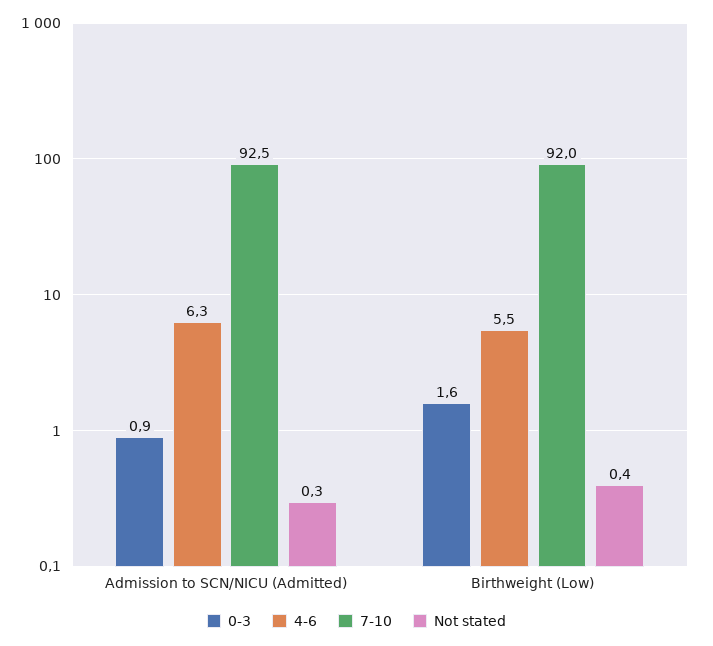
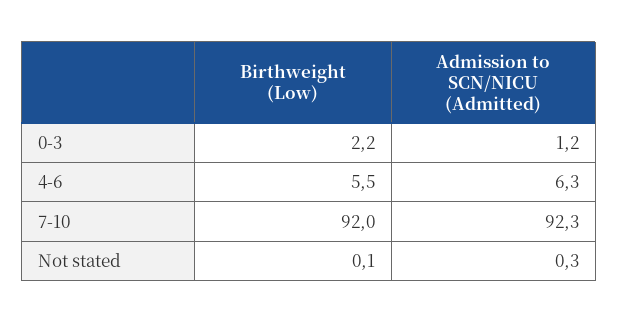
  {
    "0-3": {
-     "Admission to SCN/NICU (Admitted)": 0.9,
+     "Admission to SCN/NICU (Admitted)": 1.2,
-     "Birthweight (Low)": 1.6
+     "Birthweight (Low)": 2.2
    },
    "4-6": {
      "Admission to SCN/NICU (Admitted)": 6.3,
      "Birthweight (Low)": 5.5
    },
    "7-10": {
-     "Admission to SCN/NICU (Admitted)": 92.5,
+     "Admission to SCN/NICU (Admitted)": 92.3,
      "Birthweight (Low)": 92
    },
    "Not stated": {
      "Admission to SCN/NICU (Admitted)": 0.3,
-     "Birthweight (Low)": 0.4
+     "Birthweight (Low)": 0.1
    }
  }

